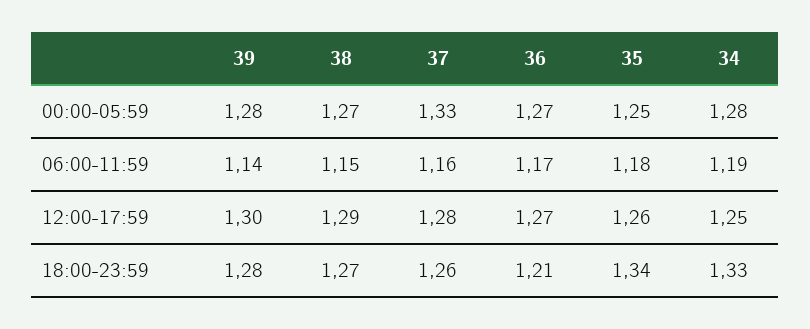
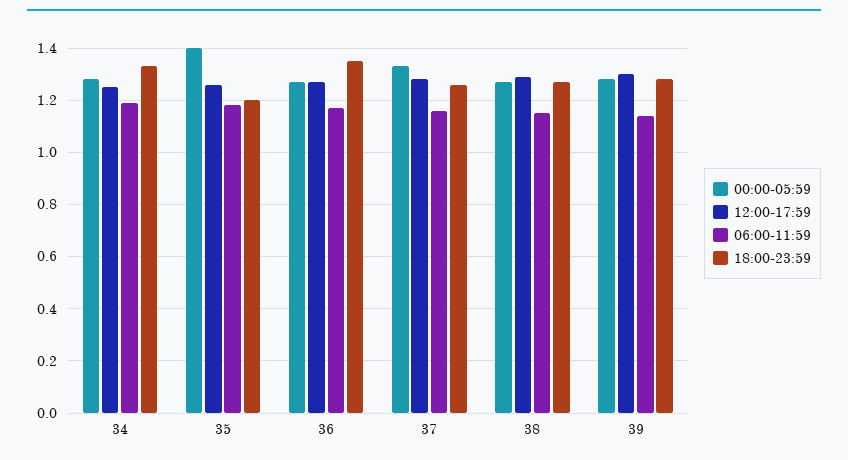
  {
    "00:00-05:59": {
      "39": 1.28,
      "38": 1.27,
      "37": 1.33,
      "36": 1.27,
-     "35": 1.25,
+     "35": 1.4,
      "34": 1.28
    },
    "06:00-11:59": {
      "39": 1.14,
      "38": 1.15,
      "37": 1.16,
      "36": 1.17,
      "35": 1.18,
      "34": 1.19
    },
    "12:00-17:59": {
      "39": 1.3,
      "38": 1.29,
      "37": 1.28,
      "36": 1.27,
      "35": 1.26,
      "34": 1.25
    },
    "18:00-23:59": {
      "39": 1.28,
      "38": 1.27,
      "37": 1.26,
-     "36": 1.21,
+     "36": 1.35,
-     "35": 1.34,
+     "35": 1.2,
      "34": 1.33
    }
  }

